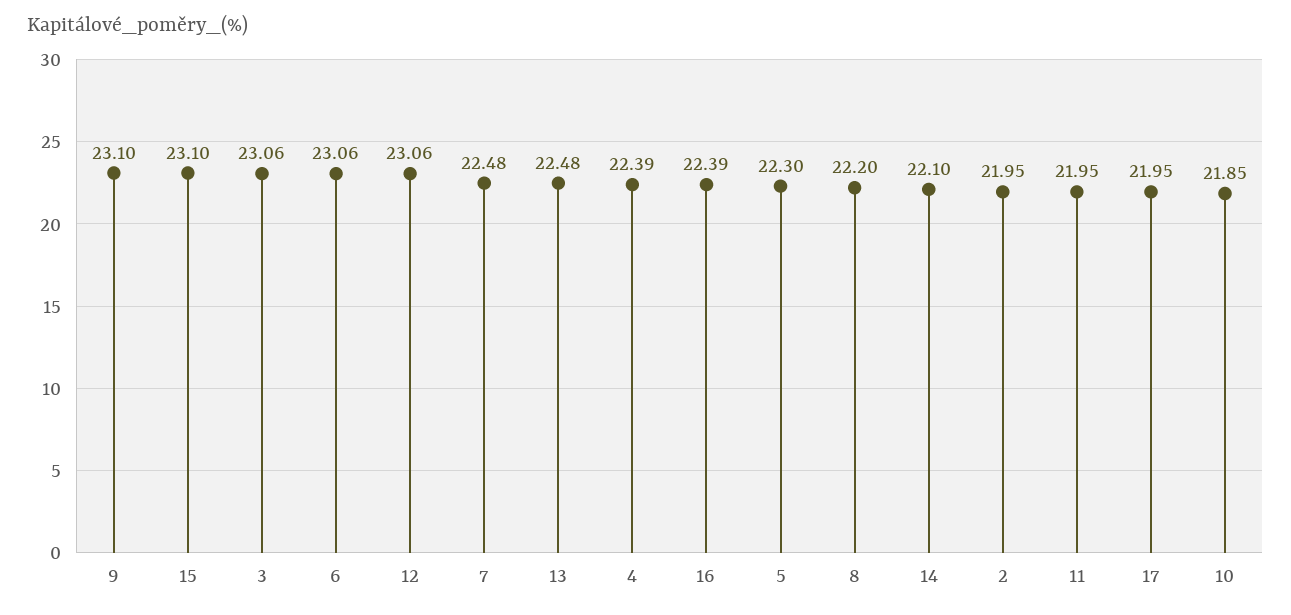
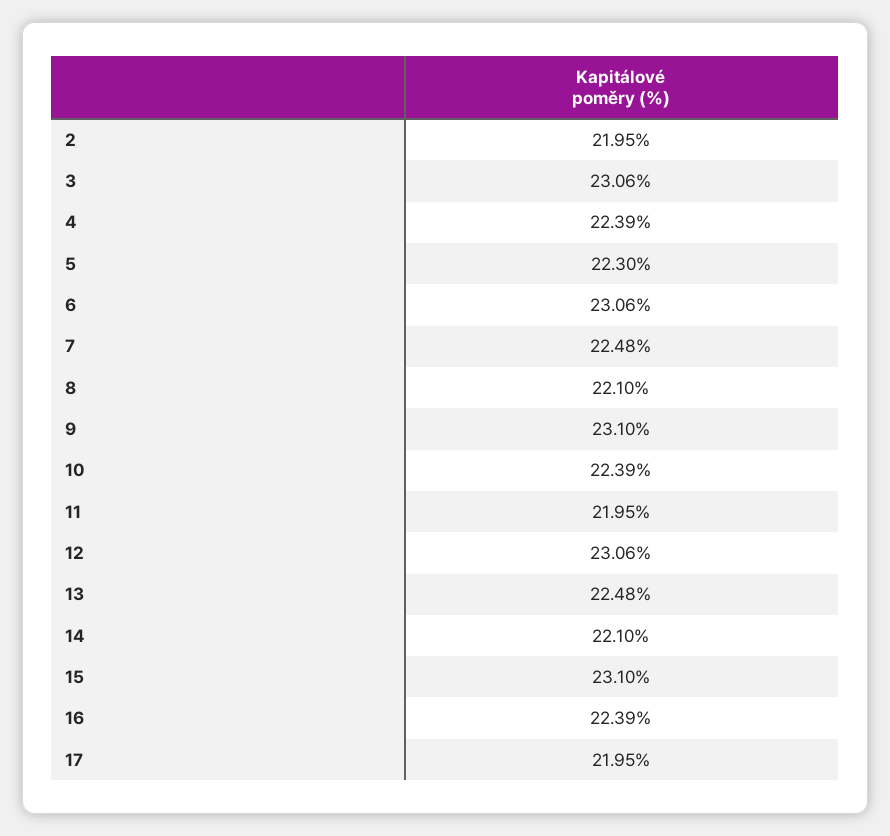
  {
    "9": 23.1,
    "15": 23.1,
    "3": 23.06,
    "6": 23.06,
    "12": 23.06,
    "7": 22.48,
    "13": 22.48,
    "4": 22.39,
    "16": 22.39,
    "5": 22.3,
-   "8": 22.2,
+   "8": 22.1,
    "14": 22.1,
    "2": 21.95,
    "11": 21.95,
    "17": 21.95,
-   "10": 21.85
+   "10": 22.39
  }

